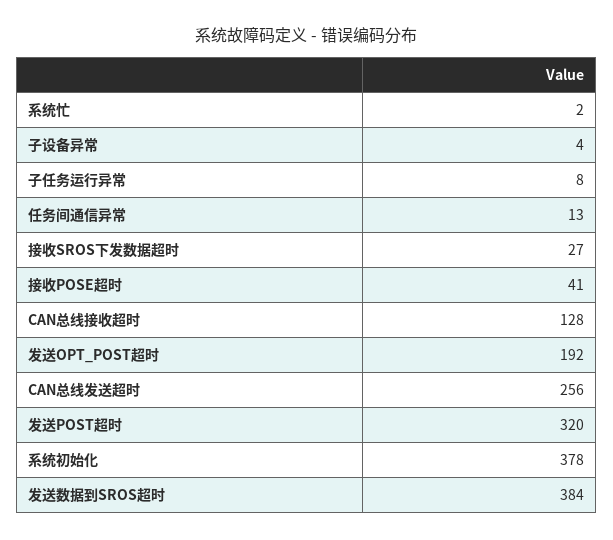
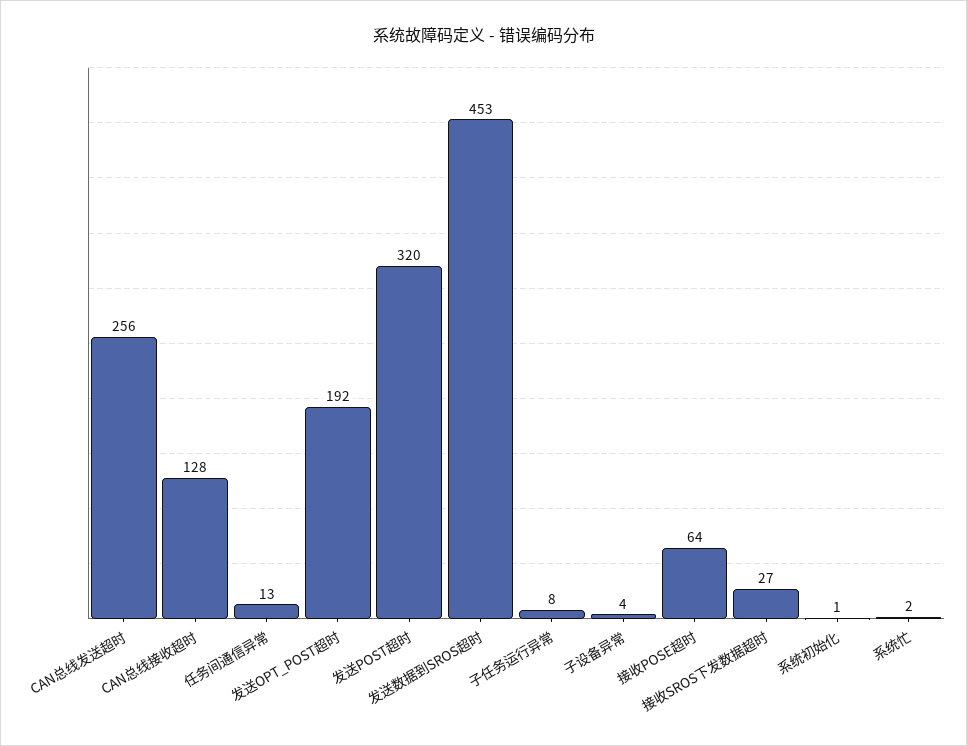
  {
    "系统忙": 2,
    "子设备异常": 4,
    "子任务运行异常": 8,
    "任务间通信异常": 13,
    "接收SROS下发数据超时": 27,
-   "接收POSE超时": 41,
+   "接收POSE超时": 64,
    "CAN总线接收超时": 128,
    "发送OPT_POST超时": 192,
    "CAN总线发送超时": 256,
    "发送POST超时": 320,
-   "系统初始化": 378,
+   "系统初始化": 1,
-   "发送数据到SROS超时": 384
+   "发送数据到SROS超时": 453
  }

